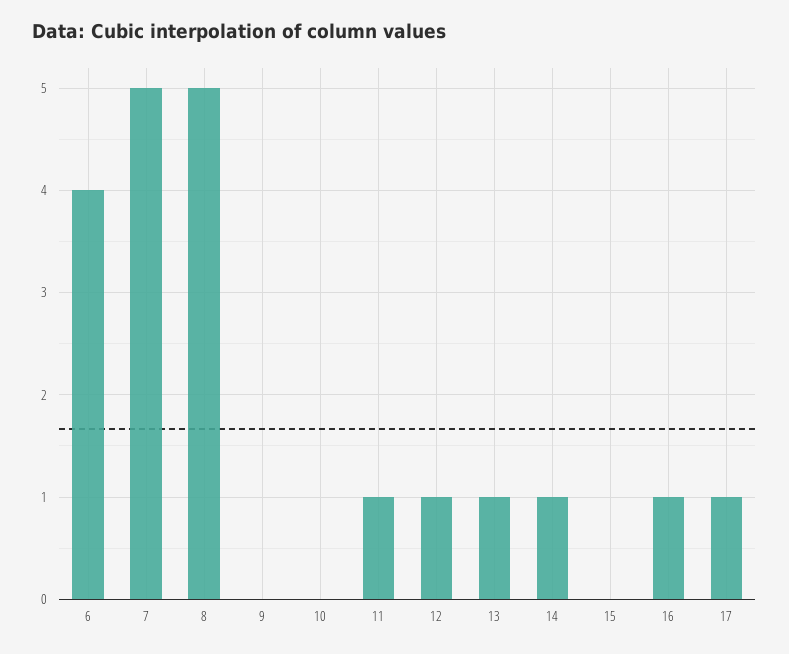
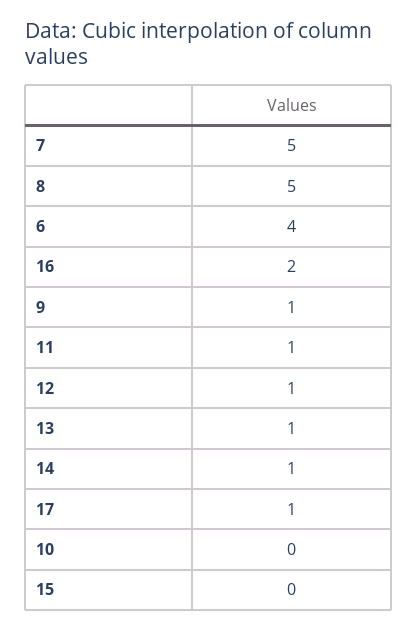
  {
    "6": 4,
    "7": 5,
    "8": 5,
-   "9": 0,
+   "9": 1,
    "10": 0,
    "11": 1,
    "12": 1,
    "13": 1,
    "14": 1,
    "15": 0,
-   "16": 1,
+   "16": 2,
    "17": 1
  }

